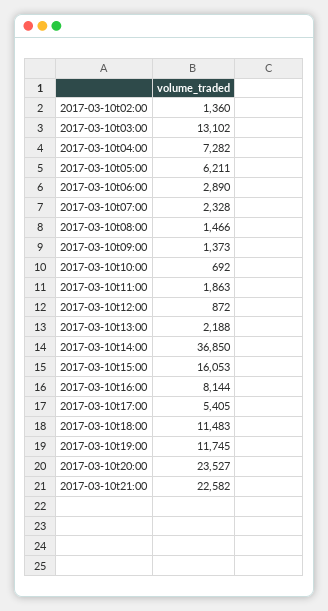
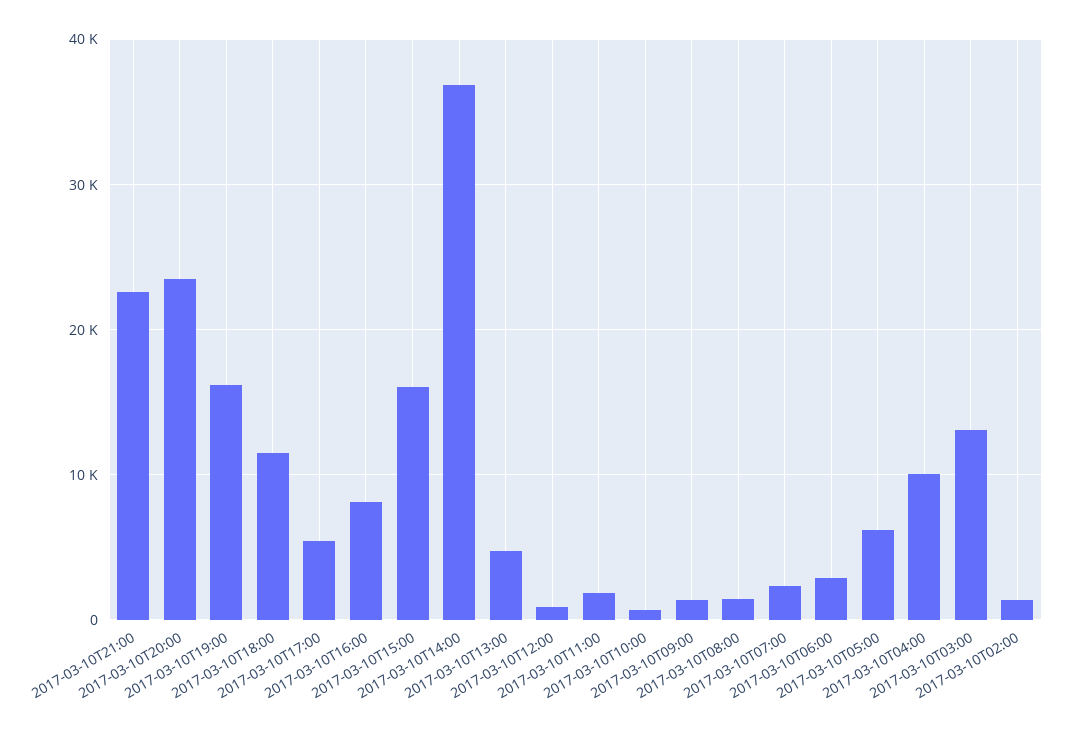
  {
    "2017-03-10t02:00": 1360,
    "2017-03-10t03:00": 13102,
-   "2017-03-10t04:00": 7282,
+   "2017-03-10t04:00": 10000,
    "2017-03-10t05:00": 6211,
    "2017-03-10t06:00": 2890,
    "2017-03-10t07:00": 2328,
    "2017-03-10t08:00": 1466,
    "2017-03-10t09:00": 1373,
    "2017-03-10t10:00": 692,
    "2017-03-10t11:00": 1863,
    "2017-03-10t12:00": 872,
-   "2017-03-10t13:00": 2188,
+   "2017-03-10t13:00": 5000,
    "2017-03-10t14:00": 36850,
    "2017-03-10t15:00": 16053,
    "2017-03-10t16:00": 8144,
    "2017-03-10t17:00": 5405,
    "2017-03-10t18:00": 11483,
-   "2017-03-10t19:00": 11745,
+   "2017-03-10t19:00": 16000,
    "2017-03-10t20:00": 23527,
    "2017-03-10t21:00": 22582
  }

